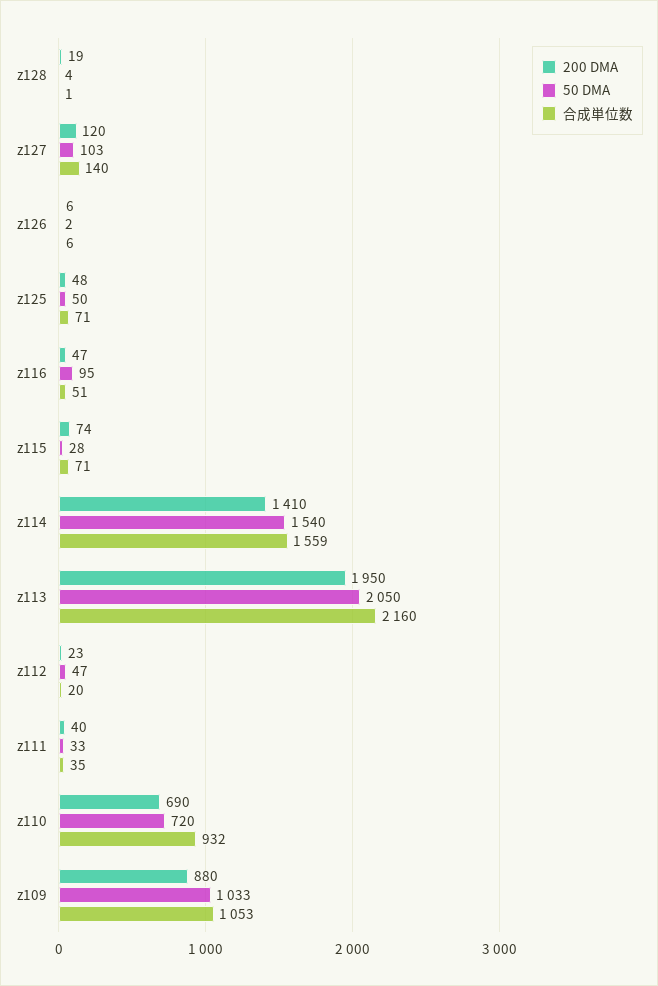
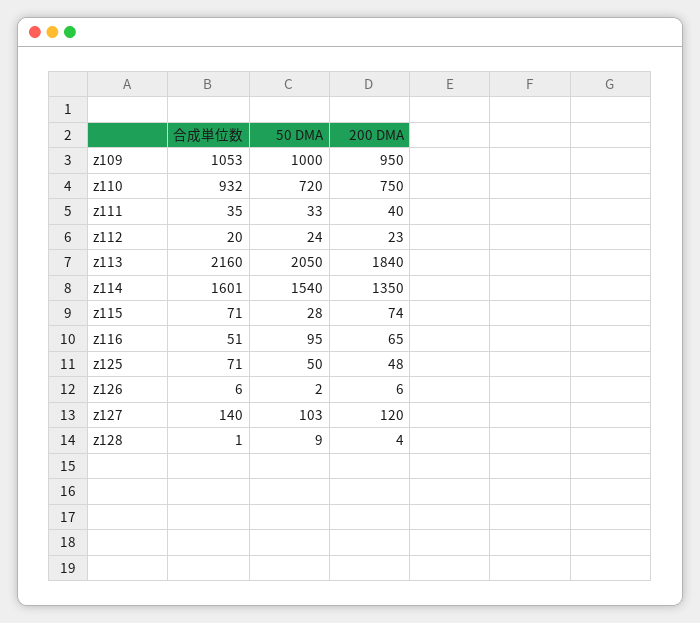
  {
    "200 DMA": {
-     "z128": 19,
+     "z128": 4,
      "z127": 120,
      "z126": 6,
      "z125": 48,
-     "z116": 47,
+     "z116": 65,
      "z115": 74,
-     "z114": 1410,
+     "z114": 1350,
-     "z113": 1950,
+     "z113": 1840,
      "z112": 23,
      "z111": 40,
-     "z110": 690,
+     "z110": 750,
-     "z109": 880
+     "z109": 950
    },
    "50 DMA": {
-     "z128": 4,
+     "z128": 9,
      "z127": 103,
      "z126": 2,
      "z125": 50,
      "z116": 95,
      "z115": 28,
      "z114": 1540,
      "z113": 2050,
-     "z112": 47,
+     "z112": 24,
      "z111": 33,
      "z110": 720,
-     "z109": 1033
+     "z109": 1000
    },
    "合成単位数": {
      "z128": 1,
      "z127": 140,
      "z126": 6,
      "z125": 71,
      "z116": 51,
      "z115": 71,
-     "z114": 1559,
+     "z114": 1601,
      "z113": 2160,
      "z112": 20,
      "z111": 35,
      "z110": 932,
      "z109": 1053
    }
  }

